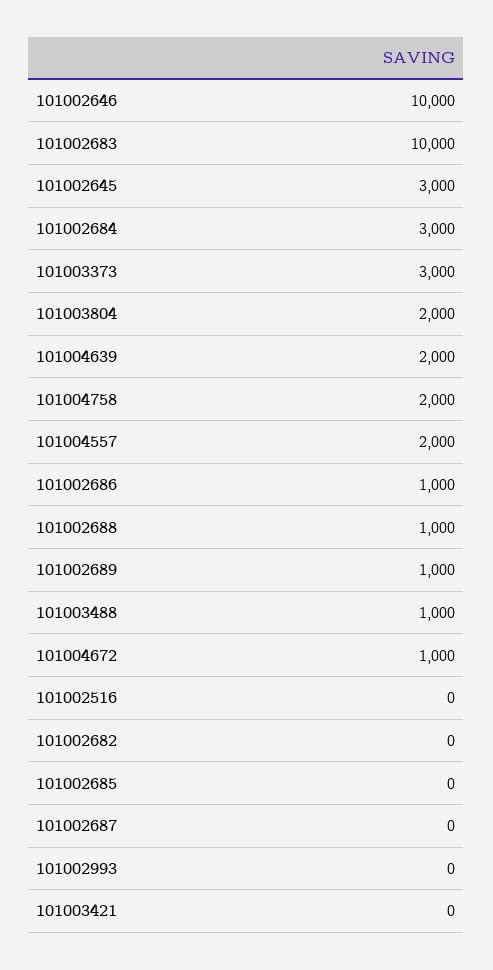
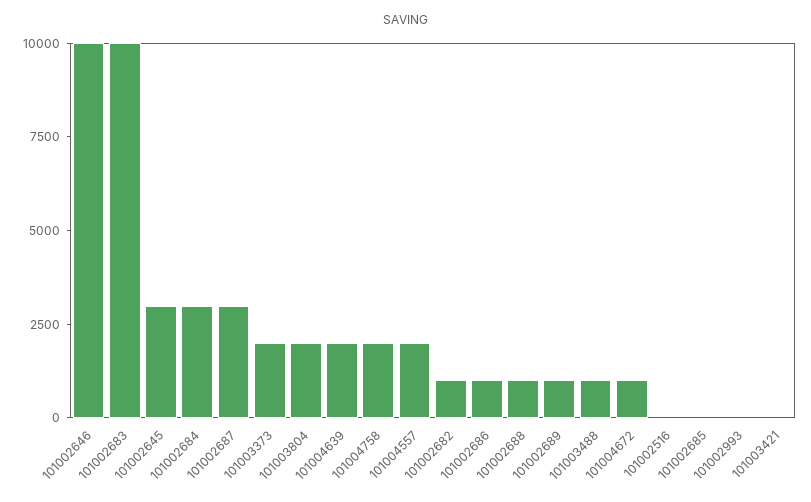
  {
    "101002646": 10000,
    "101002683": 10000,
    "101002645": 3000,
    "101002684": 3000,
-   "101003373": 3000,
+   "101003373": 2000,
    "101003804": 2000,
    "101004639": 2000,
    "101004758": 2000,
    "101004557": 2000,
    "101002686": 1000,
    "101002688": 1000,
    "101002689": 1000,
    "101003488": 1000,
    "101004672": 1000,
    "101002516": 0,
-   "101002682": 0,
+   "101002682": 1000,
    "101002685": 0,
-   "101002687": 0,
+   "101002687": 3000,
    "101002993": 0,
    "101003421": 0
  }

